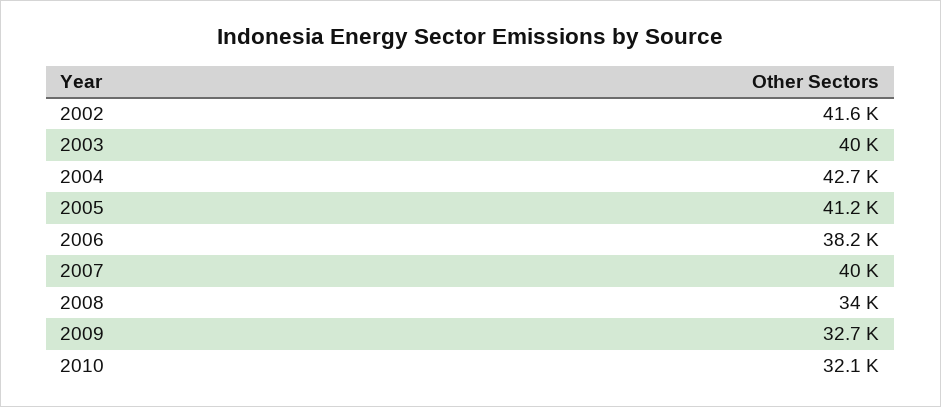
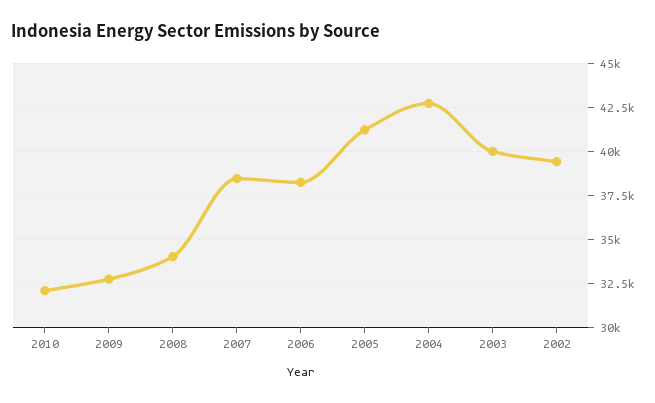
  {
-   "2002": 41600,
+   "2002": 39500,
    "2003": 40000,
    "2004": 42700,
    "2005": 41200,
    "2006": 38200,
-   "2007": 40000,
+   "2007": 38500,
    "2008": 34000,
    "2009": 32700,
    "2010": 32100
  }

